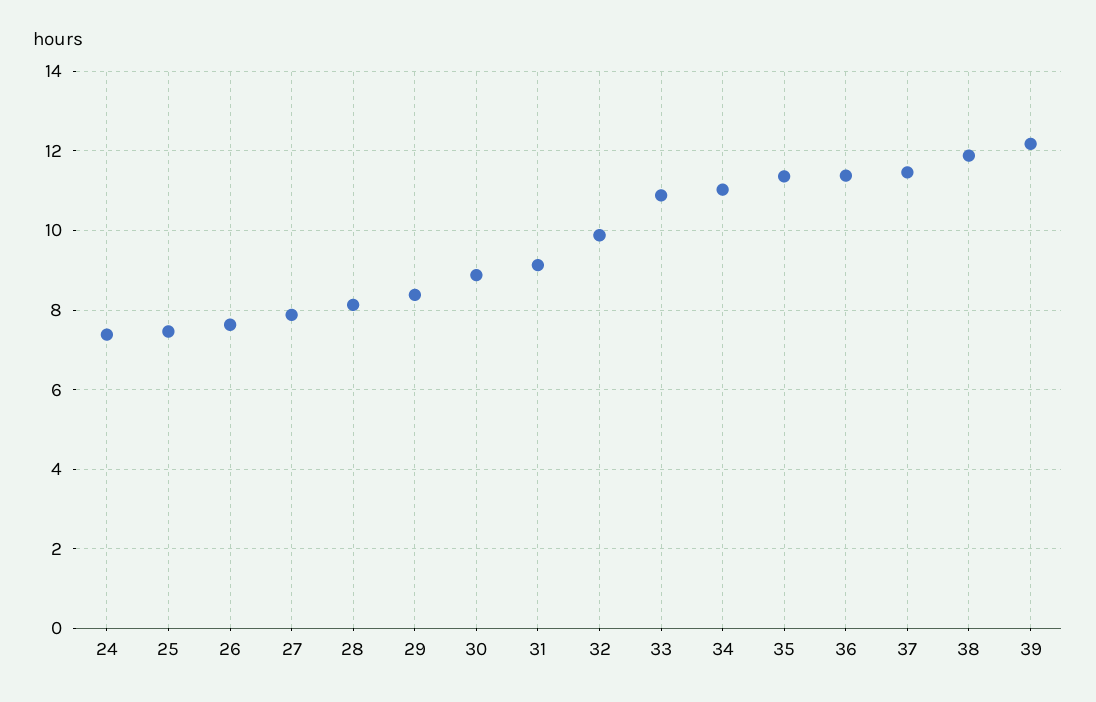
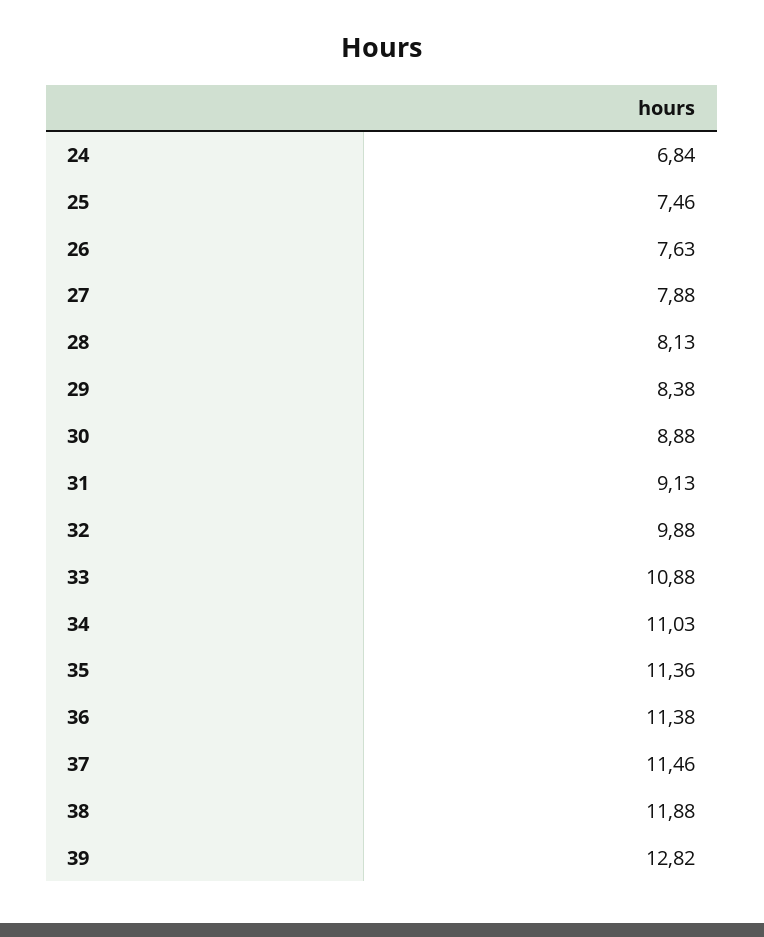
  {
-   "24": 7.4,
+   "24": 6.84,
    "25": 7.46,
    "26": 7.63,
    "27": 7.88,
    "28": 8.13,
    "29": 8.38,
    "30": 8.88,
    "31": 9.13,
    "32": 9.88,
    "33": 10.88,
    "34": 11.03,
    "35": 11.36,
    "36": 11.38,
    "37": 11.46,
    "38": 11.88,
-   "39": 12.2
+   "39": 12.82
  }

